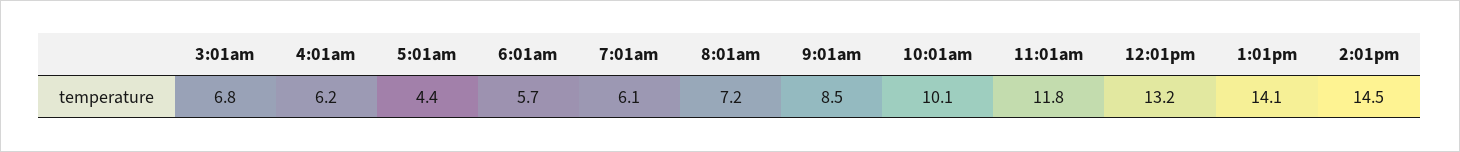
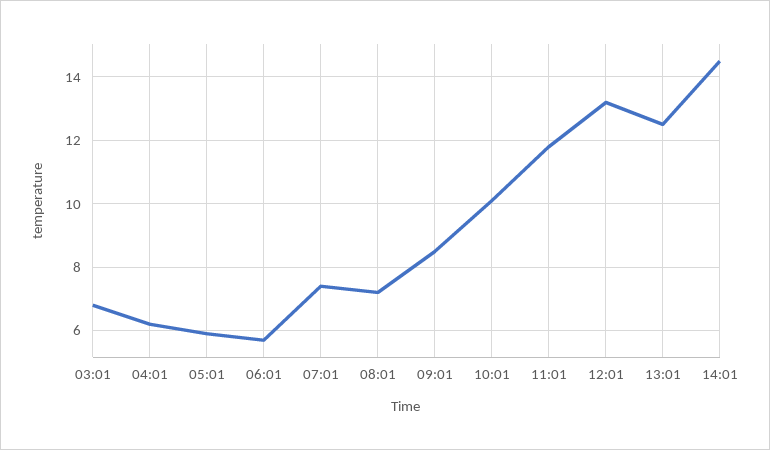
  {
    "3:01am": 6.8,
    "4:01am": 6.2,
-   "5:01am": 4.4,
+   "5:01am": 6,
    "6:01am": 5.7,
-   "7:01am": 6.1,
+   "7:01am": 7.5,
    "8:01am": 7.2,
    "9:01am": 8.5,
    "10:01am": 10.1,
    "11:01am": 11.8,
    "12:01pm": 13.2,
-   "1:01pm": 14.1,
+   "1:01pm": 12.5,
    "2:01pm": 14.5
  }

